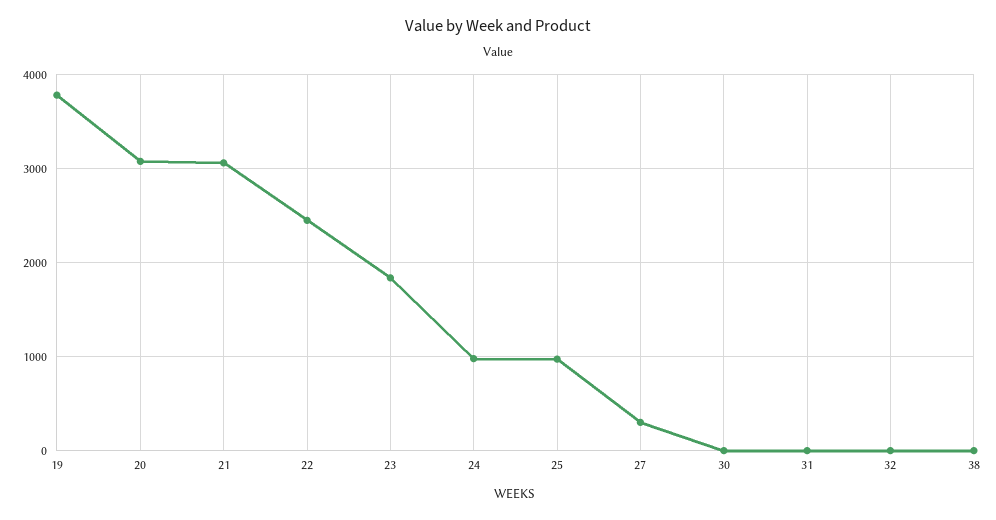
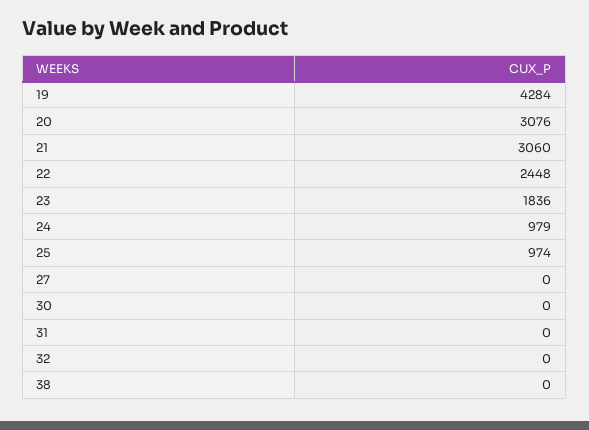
  {
-   "19": 3800,
+   "19": 4284,
    "20": 3076,
    "21": 3060,
    "22": 2448,
    "23": 1836,
    "24": 979,
    "25": 974,
-   "27": 300,
+   "27": 0,
    "30": 0,
    "31": 0,
    "32": 0,
    "38": 0
  }

